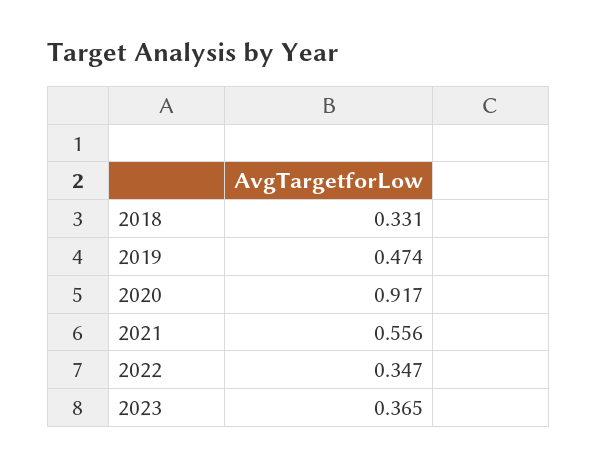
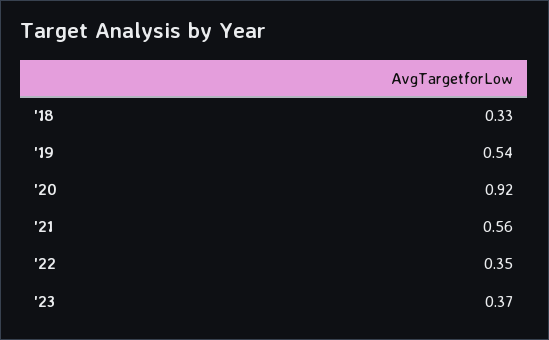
  {
    "2018": 0.331,
-   "2019": 0.474,
+   "2019": 0.54,
    "2020": 0.917,
    "2021": 0.556,
    "2022": 0.347,
    "2023": 0.365
  }

